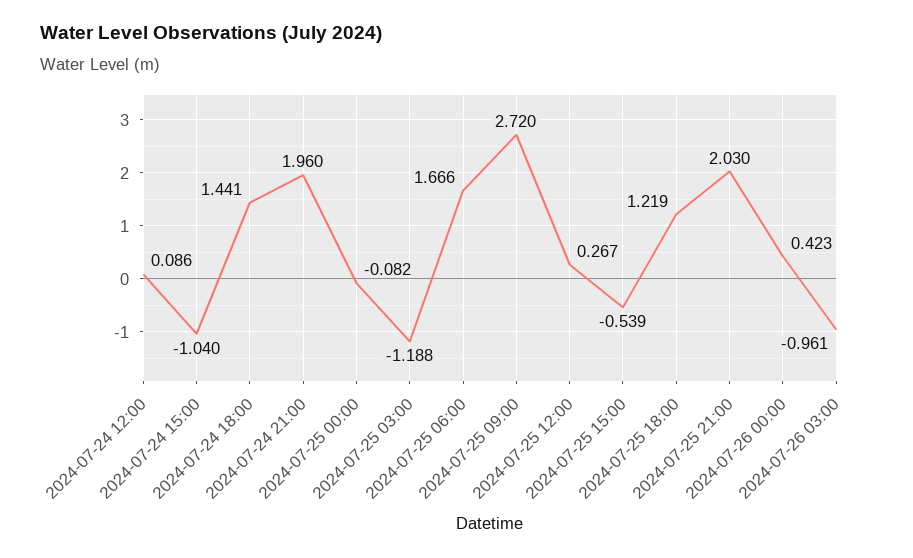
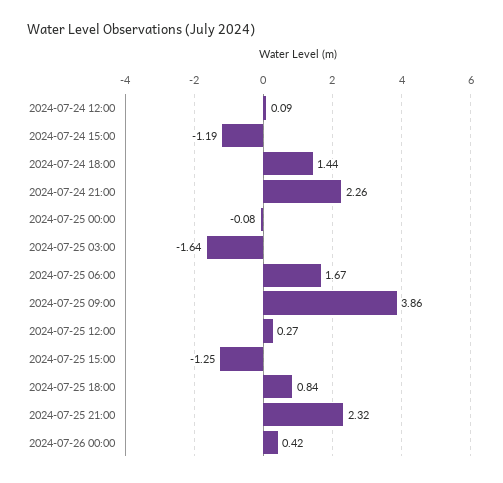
  {
    "2024-07-24 12:00": 0.086,
-   "2024-07-24 15:00": -1.04,
+   "2024-07-24 15:00": -1.19,
    "2024-07-24 18:00": 1.441,
-   "2024-07-24 21:00": 1.96,
+   "2024-07-24 21:00": 2.26,
    "2024-07-25 00:00": -0.082,
-   "2024-07-25 03:00": -1.188,
+   "2024-07-25 03:00": -1.64,
    "2024-07-25 06:00": 1.666,
-   "2024-07-25 09:00": 2.72,
+   "2024-07-25 09:00": 3.86,
    "2024-07-25 12:00": 0.267,
-   "2024-07-25 15:00": -0.539,
+   "2024-07-25 15:00": -1.25,
-   "2024-07-25 18:00": 1.219,
+   "2024-07-25 18:00": 0.84,
-   "2024-07-25 21:00": 2.03,
+   "2024-07-25 21:00": 2.32,
-   "2024-07-26 00:00": 0.423,
+   "2024-07-26 00:00": 0.423
-   "2024-07-26 03:00": -0.961
  }

